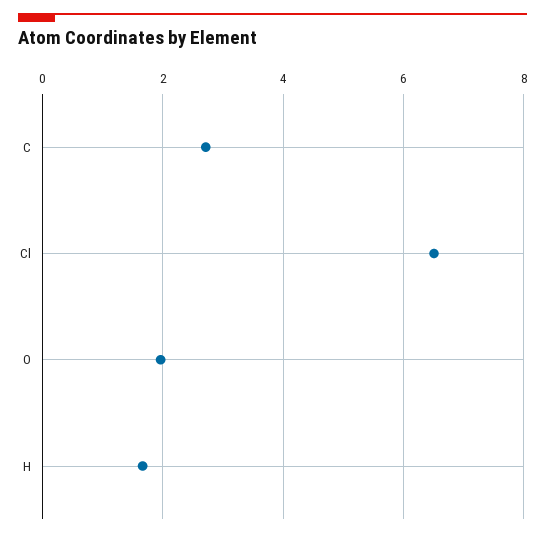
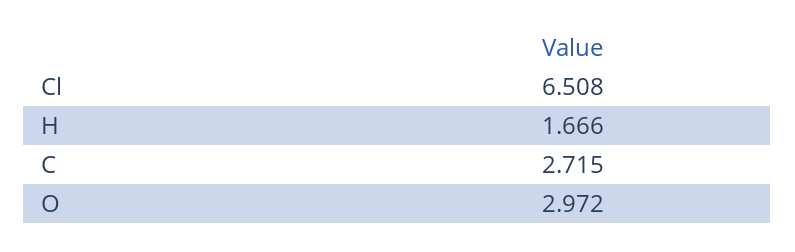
  {
    "C": 2.715,
    "Cl": 6.508,
-   "O": 2,
+   "O": 2.972,
    "H": 1.666
  }

